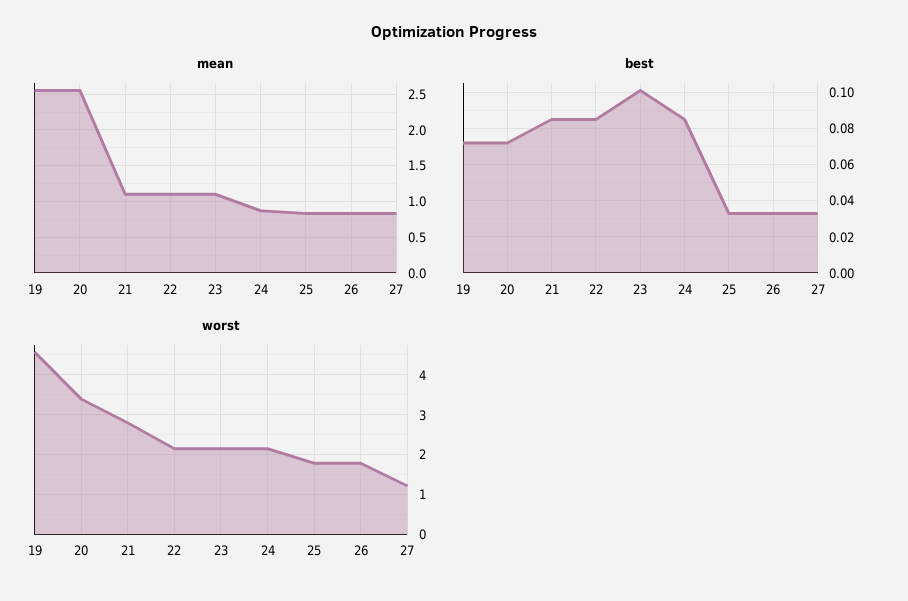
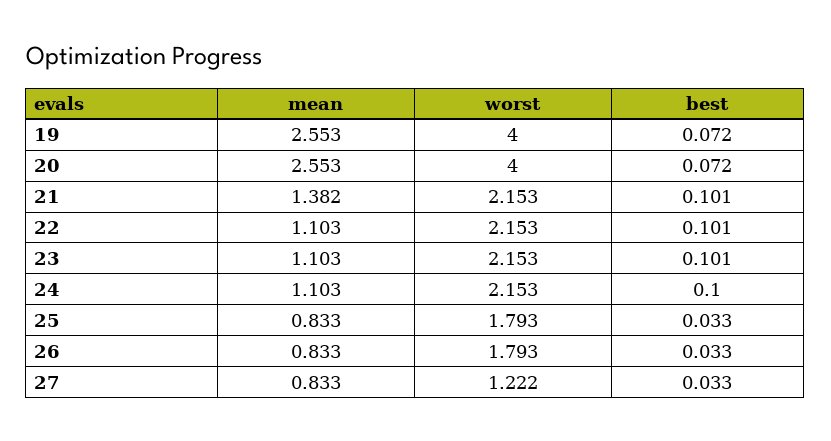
  {
    "mean": {
      "19": 2.553,
      "20": 2.553,
-     "21": 1.1,
+     "21": 1.382,
      "22": 1.103,
      "23": 1.103,
-     "24": 0.9,
+     "24": 1.103,
      "25": 0.833,
      "26": 0.833,
      "27": 0.833
    },
    "best": {
      "19": 0.072,
      "20": 0.072,
-     "21": 0.085,
+     "21": 0.101,
-     "22": 0.085,
+     "22": 0.101,
      "23": 0.101,
-     "24": 0.085,
+     "24": 0.1,
      "25": 0.033,
      "26": 0.033,
      "27": 0.033
    },
    "worst": {
-     "19": 4.6,
+     "19": 4,
-     "20": 3.4,
+     "20": 4,
-     "21": 2.8,
+     "21": 2.153,
      "22": 2.153,
      "23": 2.153,
      "24": 2.153,
      "25": 1.793,
      "26": 1.793,
      "27": 1.222
    }
  }

